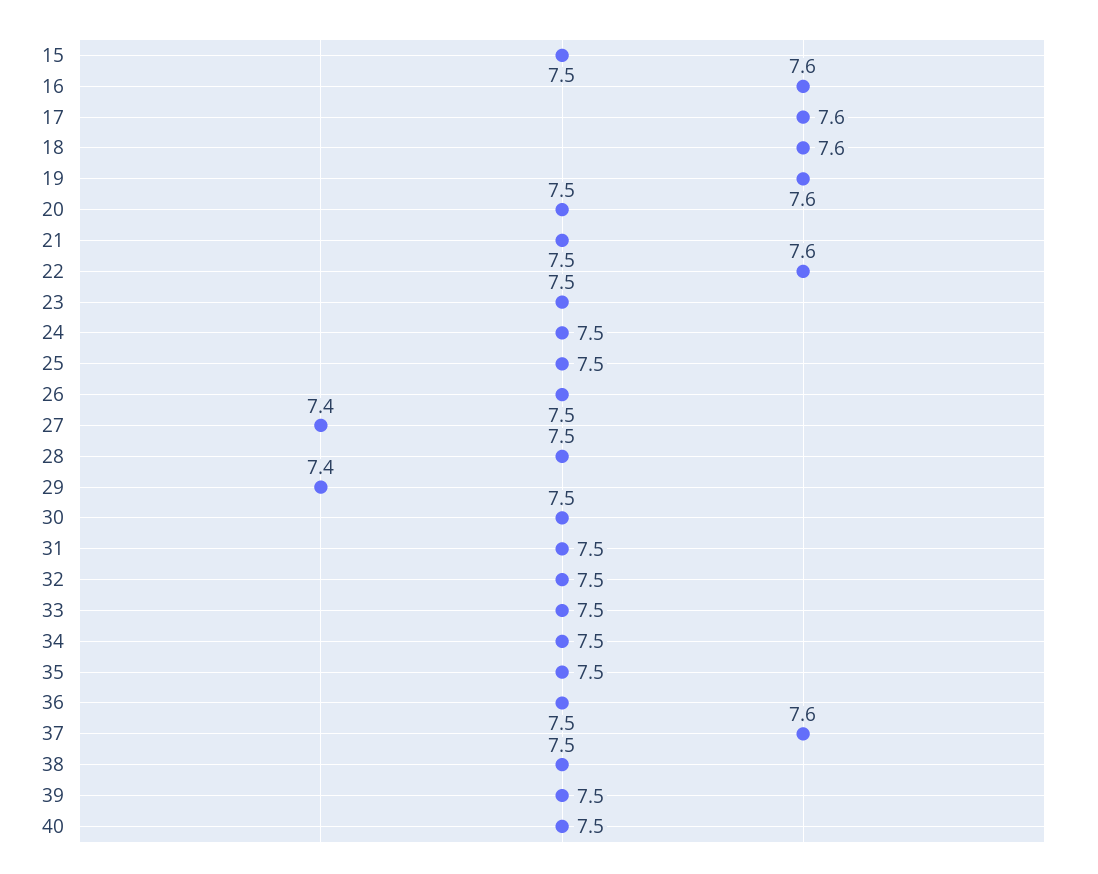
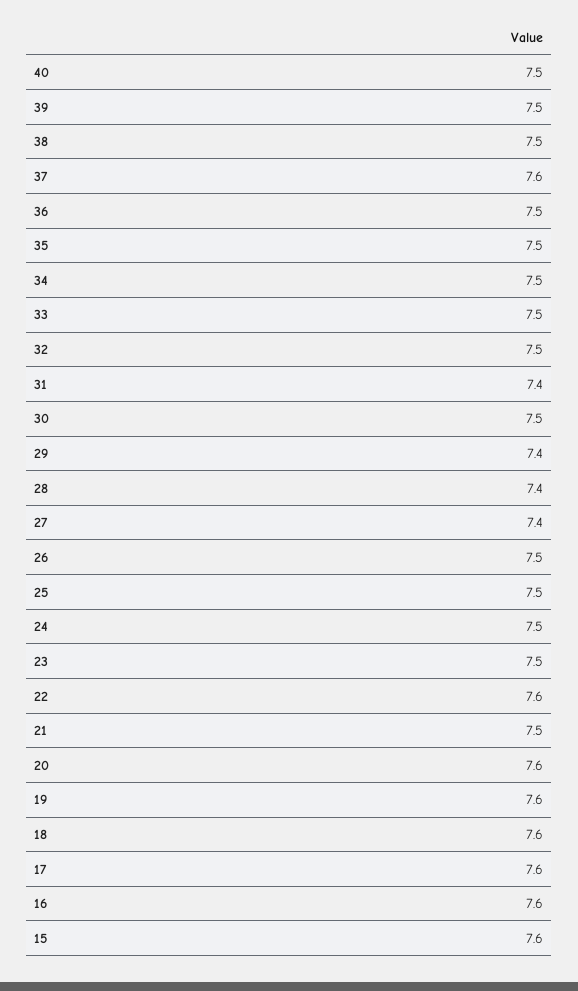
  {
-   "15": 7.5,
+   "15": 7.6,
    "16": 7.6,
    "17": 7.6,
    "18": 7.6,
    "19": 7.6,
-   "20": 7.5,
+   "20": 7.6,
    "21": 7.5,
    "22": 7.6,
    "23": 7.5,
    "24": 7.5,
    "25": 7.5,
    "26": 7.5,
    "27": 7.4,
-   "28": 7.5,
+   "28": 7.4,
    "29": 7.4,
    "30": 7.5,
-   "31": 7.5,
+   "31": 7.4,
    "32": 7.5,
    "33": 7.5,
    "34": 7.5,
    "35": 7.5,
    "36": 7.5,
    "37": 7.6,
    "38": 7.5,
    "39": 7.5,
    "40": 7.5
  }

